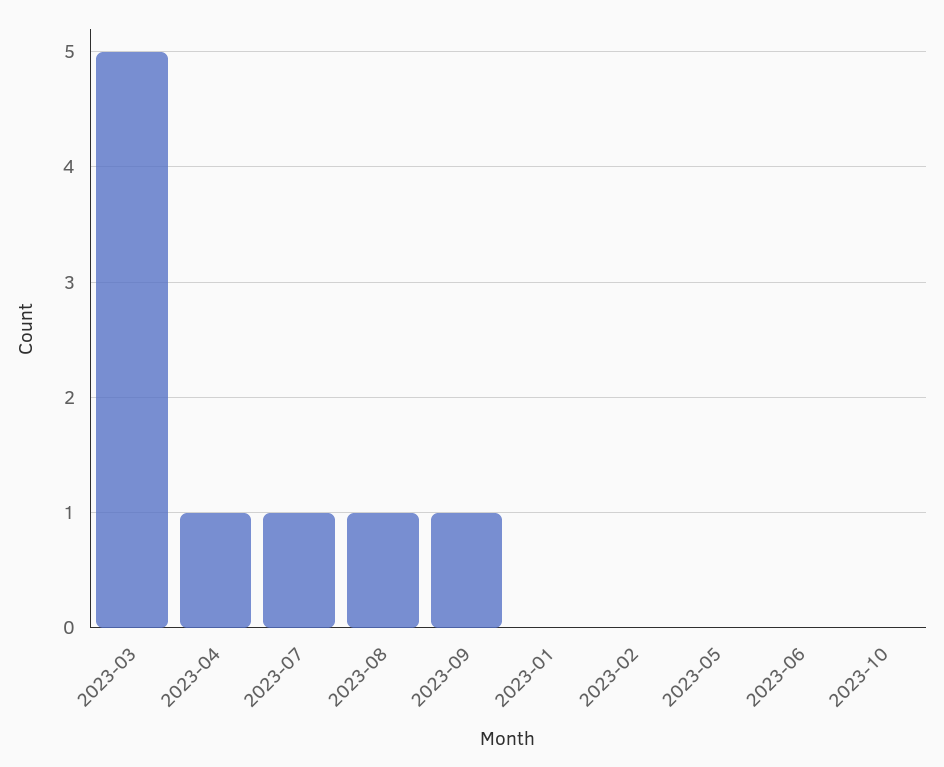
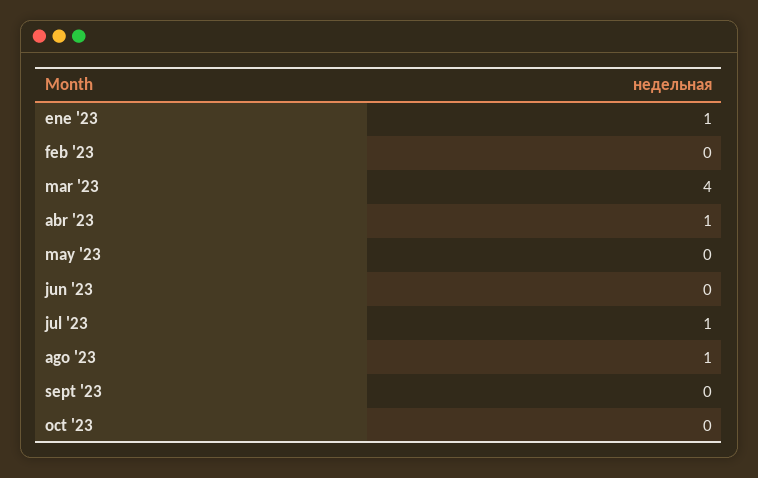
  {
-   "2023-03": 5,
+   "2023-03": 4,
    "2023-04": 1,
    "2023-07": 1,
    "2023-08": 1,
-   "2023-09": 1,
+   "2023-09": 0,
-   "2023-01": 0,
+   "2023-01": 1,
    "2023-02": 0,
    "2023-05": 0,
    "2023-06": 0,
    "2023-10": 0
  }

